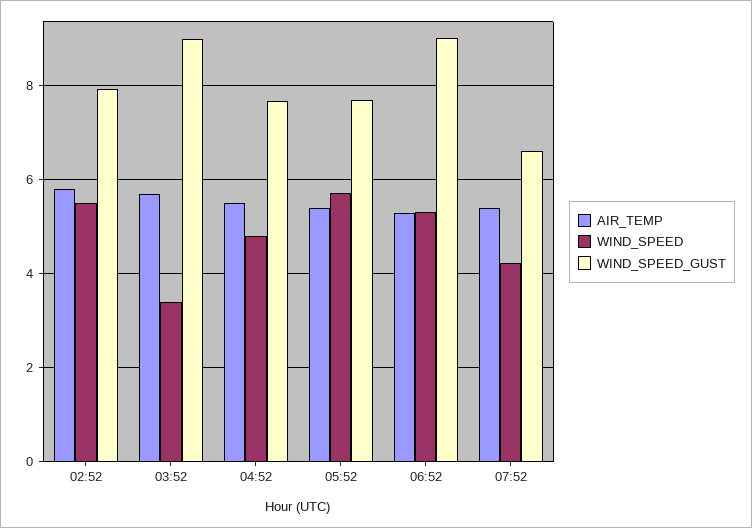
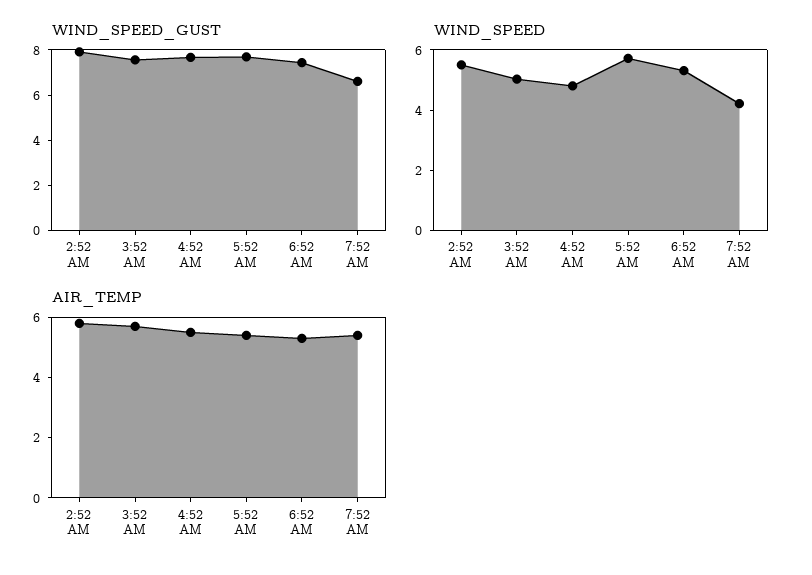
  {
    "AIR_TEMP": {
      "02:52": 5.8,
      "03:52": 5.8,
      "04:52": 5.6,
      "05:52": 5.4,
      "06:52": 5.4,
      "07:52": 5.4
    },
    "WIND_SPEED": {
      "02:52": 5.6,
-     "03:52": 3.4,
+     "03:52": 5,
      "04:52": 4.8,
      "05:52": 5.8,
      "06:52": 5.4,
      "07:52": 4.2
    },
    "WIND_SPEED_GUST": {
      "02:52": 8,
-     "03:52": 9,
+     "03:52": 7.5,
      "04:52": 7.6,
      "05:52": 7.6,
-     "06:52": 9,
+     "06:52": 7.5,
      "07:52": 6.6
    }
  }

